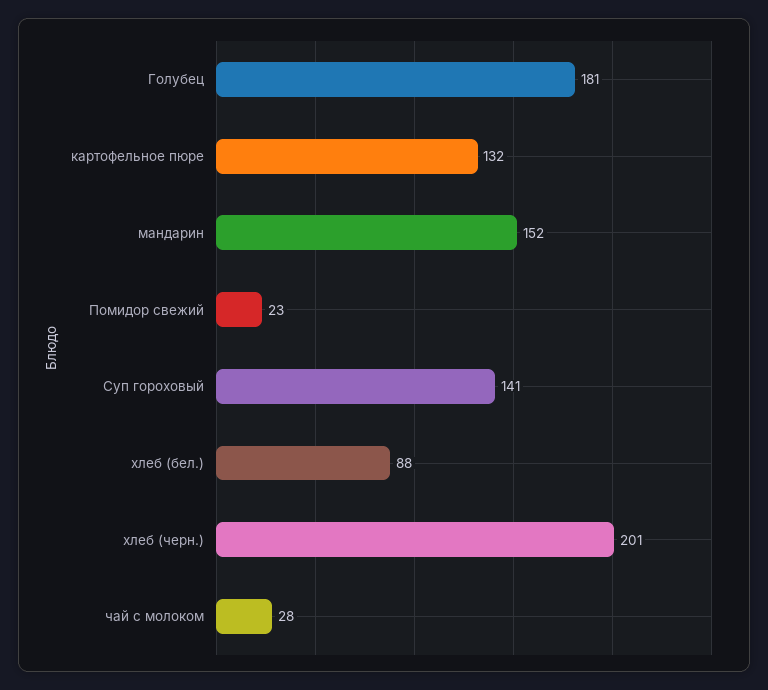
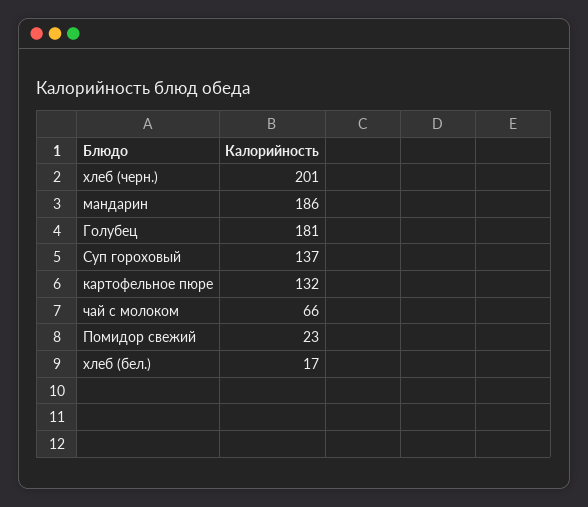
  {
    "Голубец": 181,
    "картофельное пюре": 132,
-   "мандарин": 152,
+   "мандарин": 186,
    "Помидор свежий": 23,
-   "Суп гороховый": 141,
+   "Суп гороховый": 137,
-   "хлеб (бел.)": 88,
+   "хлеб (бел.)": 17,
    "хлеб (черн.)": 201,
-   "чай с молоком": 28
+   "чай с молоком": 66
  }

